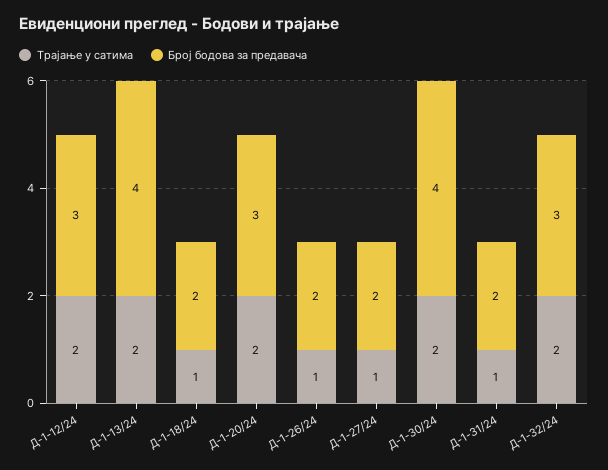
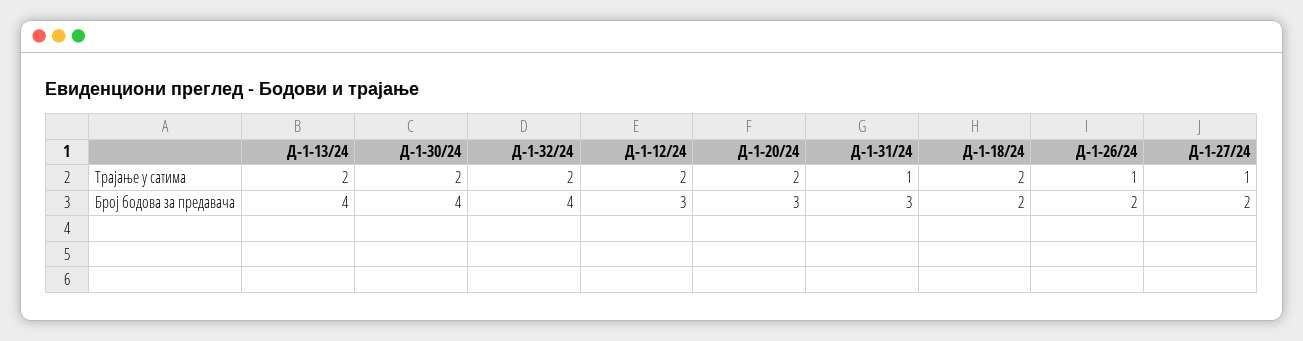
  {
    "Трајање у сатима": {
      "Д-1-12/24": 2,
      "Д-1-13/24": 2,
-     "Д-1-18/24": 1,
+     "Д-1-18/24": 2,
      "Д-1-20/24": 2,
      "Д-1-26/24": 1,
      "Д-1-27/24": 1,
      "Д-1-30/24": 2,
      "Д-1-31/24": 1,
      "Д-1-32/24": 2
    },
    "Број бодова за предавача": {
      "Д-1-12/24": 3,
      "Д-1-13/24": 4,
      "Д-1-18/24": 2,
      "Д-1-20/24": 3,
      "Д-1-26/24": 2,
      "Д-1-27/24": 2,
      "Д-1-30/24": 4,
-     "Д-1-31/24": 2,
+     "Д-1-31/24": 3,
-     "Д-1-32/24": 3
+     "Д-1-32/24": 4
    }
  }

